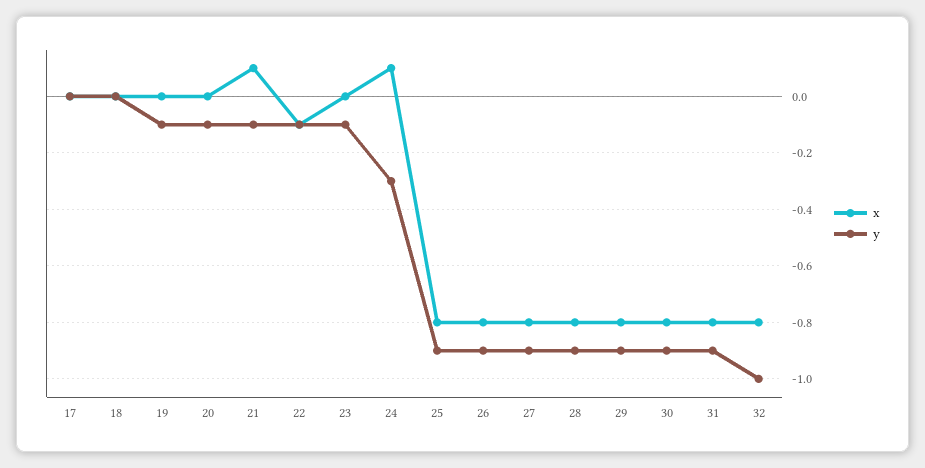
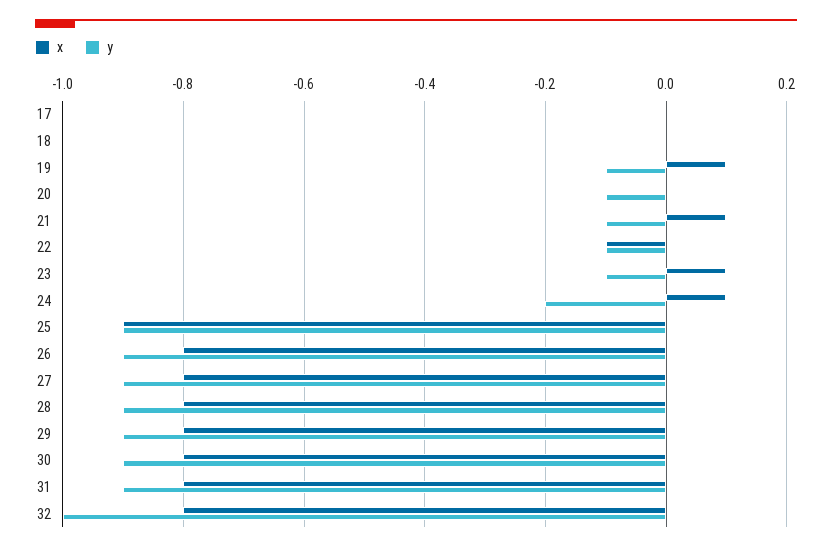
  {
    "x": {
      "17": 0,
      "18": 0,
-     "19": 0,
+     "19": 0.1,
      "20": 0,
      "21": 0.1,
      "22": -0.1,
-     "23": 0,
+     "23": 0.1,
      "24": 0.1,
-     "25": -0.8,
+     "25": -0.9,
      "26": -0.8,
      "27": -0.8,
      "28": -0.8,
      "29": -0.8,
      "30": -0.8,
      "31": -0.8,
      "32": -0.8
    },
    "y": {
      "17": 0,
      "18": 0,
      "19": -0.1,
      "20": -0.1,
      "21": -0.1,
      "22": -0.1,
      "23": -0.1,
-     "24": -0.3,
+     "24": -0.2,
      "25": -0.9,
      "26": -0.9,
      "27": -0.9,
      "28": -0.9,
      "29": -0.9,
      "30": -0.9,
      "31": -0.9,
      "32": -1
    }
  }

